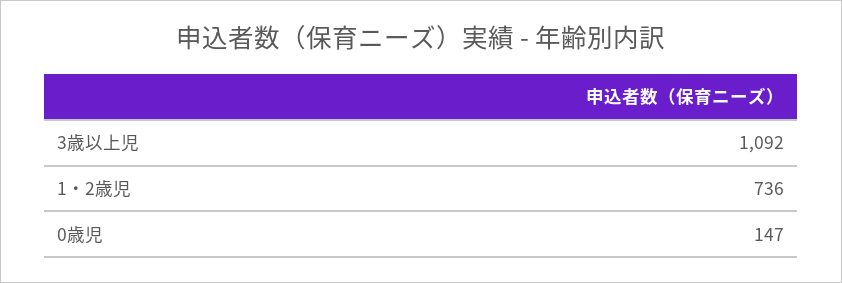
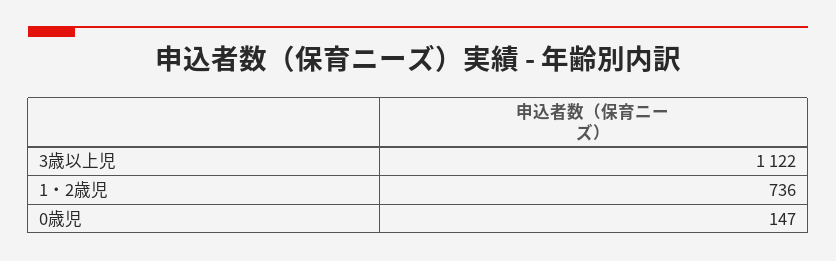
  {
-   "3歳以上児": 1092,
+   "3歳以上児": 1122,
    "1・2歳児": 736,
    "0歳児": 147
  }

